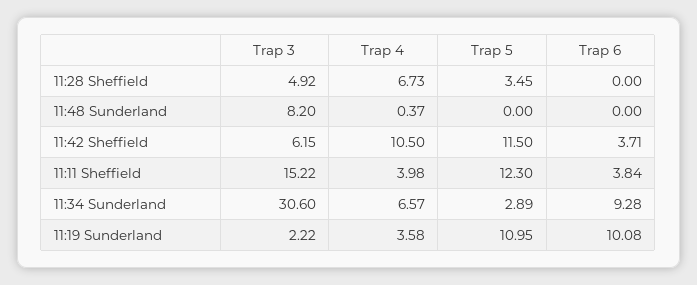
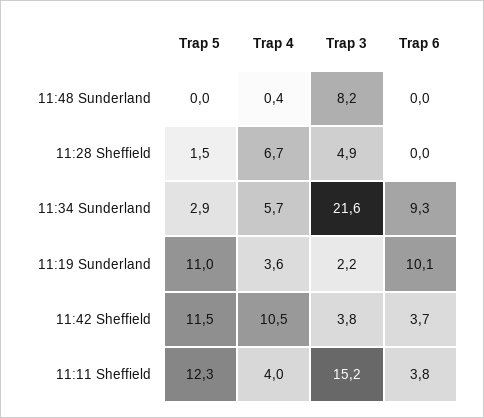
  {
    "Trap 3": {
      "11:28 Sheffield": 4.92,
      "11:48 Sunderland": 8.2,
-     "11:42 Sheffield": 6.15,
+     "11:42 Sheffield": 3.8,
      "11:11 Sheffield": 15.22,
-     "11:34 Sunderland": 30.6,
+     "11:34 Sunderland": 21.6,
      "11:19 Sunderland": 2.22
    },
    "Trap 4": {
      "11:28 Sheffield": 6.73,
      "11:48 Sunderland": 0.37,
      "11:42 Sheffield": 10.5,
      "11:11 Sheffield": 3.98,
-     "11:34 Sunderland": 6.57,
+     "11:34 Sunderland": 5.7,
      "11:19 Sunderland": 3.58
    },
    "Trap 5": {
-     "11:28 Sheffield": 3.45,
+     "11:28 Sheffield": 1.5,
      "11:48 Sunderland": 0,
      "11:42 Sheffield": 11.5,
      "11:11 Sheffield": 12.3,
      "11:34 Sunderland": 2.89,
      "11:19 Sunderland": 10.95
    },
    "Trap 6": {
      "11:28 Sheffield": 0,
      "11:48 Sunderland": 0,
      "11:42 Sheffield": 3.71,
      "11:11 Sheffield": 3.84,
      "11:34 Sunderland": 9.28,
      "11:19 Sunderland": 10.08
    }
  }

